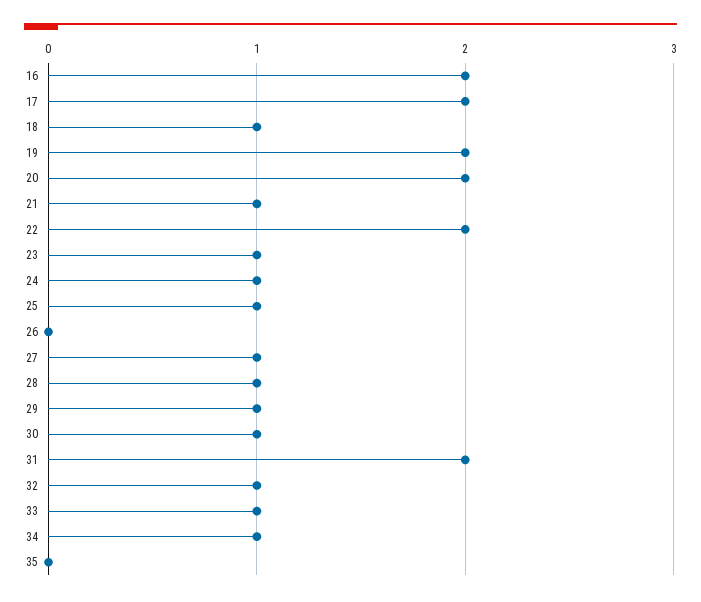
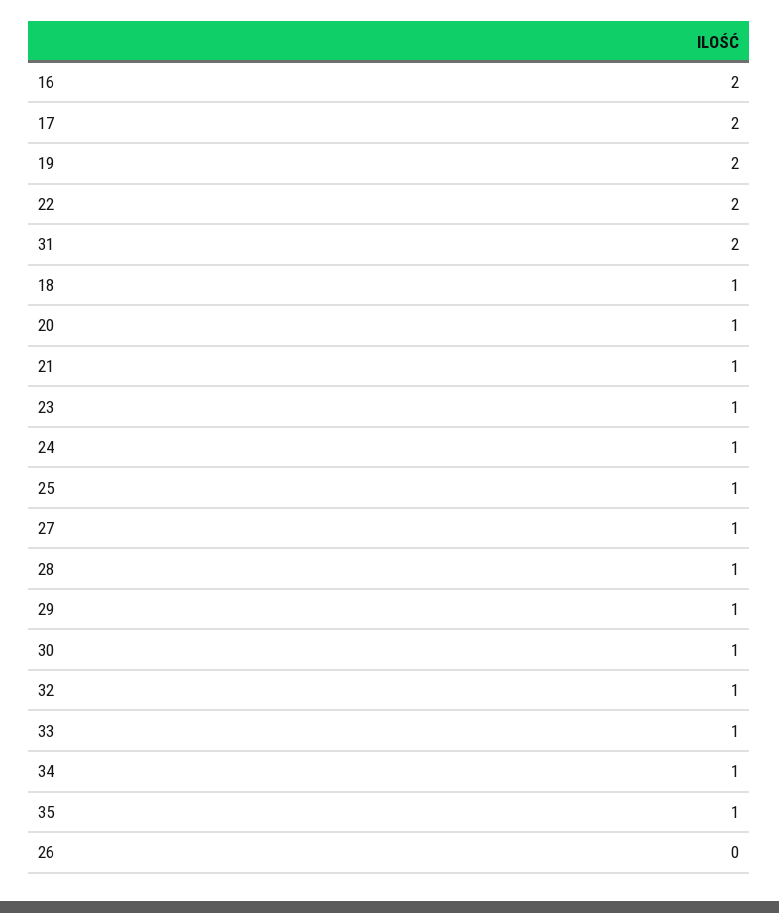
  {
    "16": 2,
    "17": 2,
    "18": 1,
    "19": 2,
-   "20": 2,
+   "20": 1,
    "21": 1,
    "22": 2,
    "23": 1,
    "24": 1,
    "25": 1,
    "26": 0,
    "27": 1,
    "28": 1,
    "29": 1,
    "30": 1,
    "31": 2,
    "32": 1,
    "33": 1,
    "34": 1,
-   "35": 0
+   "35": 1
  }

